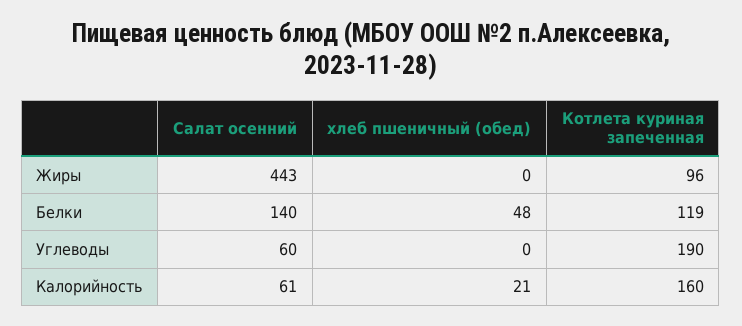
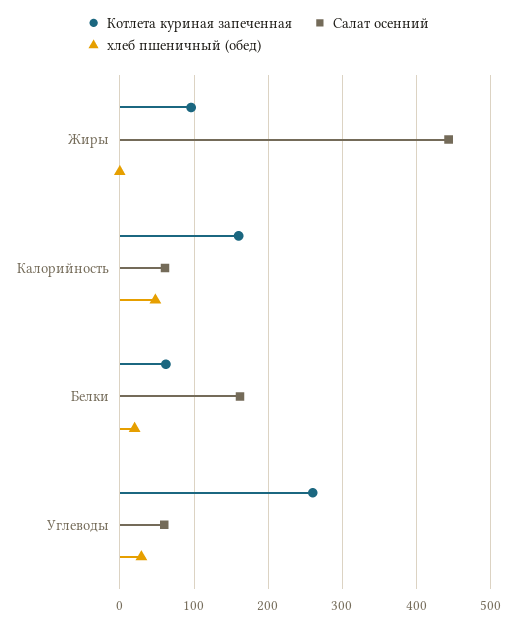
  {
    "Салат осенний": {
      "Жиры": 443,
-     "Белки": 140,
+     "Белки": 160,
      "Углеводы": 60,
      "Калорийность": 61
    },
    "хлеб пшеничный (обед)": {
      "Жиры": 0,
-     "Белки": 48,
+     "Белки": 20,
-     "Углеводы": 0,
+     "Углеводы": 30,
-     "Калорийность": 21
+     "Калорийность": 50
    },
    "Котлета куриная запеченная": {
      "Жиры": 96,
-     "Белки": 119,
+     "Белки": 60,
-     "Углеводы": 190,
+     "Углеводы": 260,
      "Калорийность": 160
    }
  }

